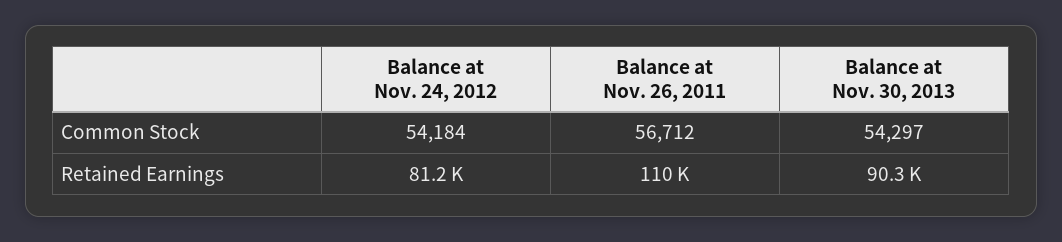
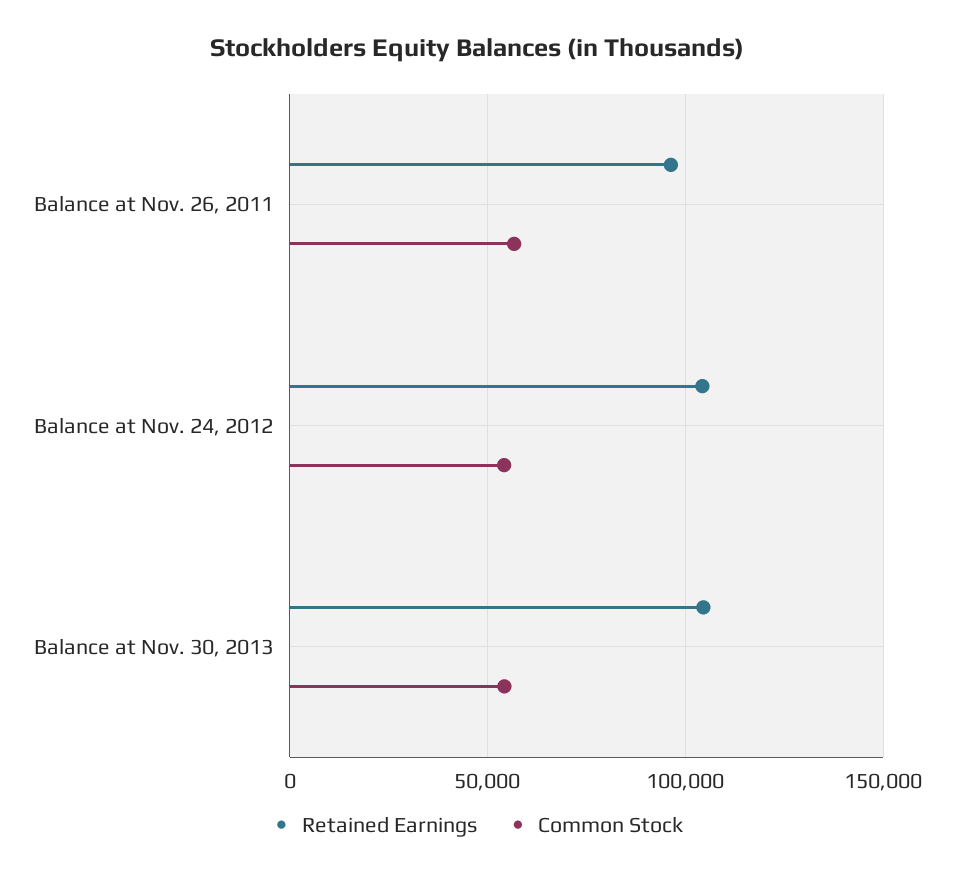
  {
    "Common Stock": {
      "Balance at Nov. 24, 2012": 54184,
      "Balance at Nov. 26, 2011": 56712,
      "Balance at Nov. 30, 2013": 54297
    },
    "Retained Earnings": {
-     "Balance at Nov. 24, 2012": 81200,
+     "Balance at Nov. 24, 2012": 105000,
-     "Balance at Nov. 26, 2011": 110000,
+     "Balance at Nov. 26, 2011": 95000,
-     "Balance at Nov. 30, 2013": 90300
+     "Balance at Nov. 30, 2013": 105000
    }
  }

